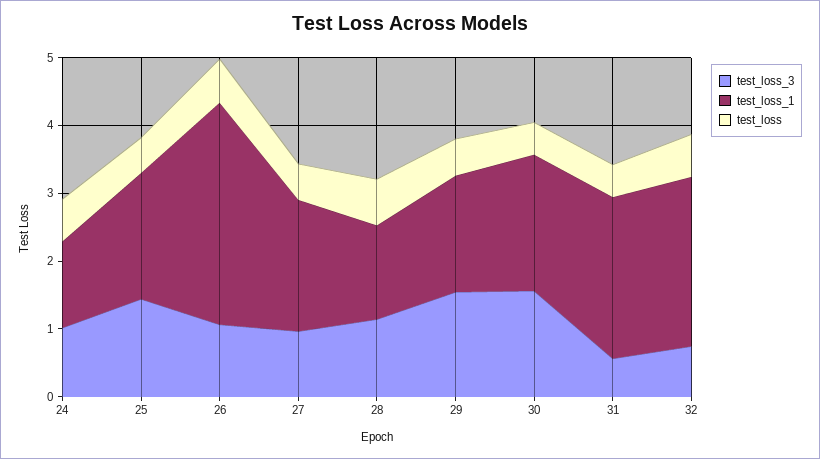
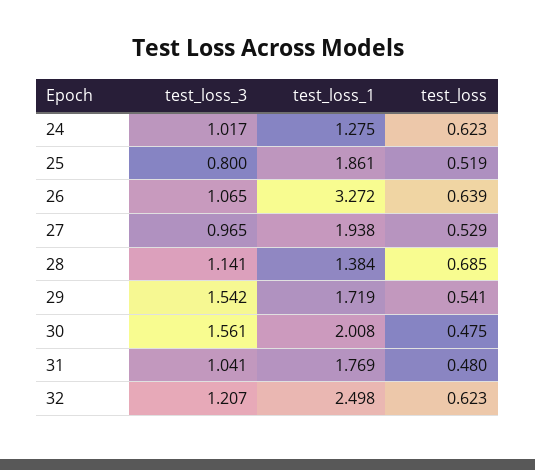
  {
    "test_loss_3": {
      "24": 1.017,
-     "25": 1.4,
+     "25": 0.8,
      "26": 1.065,
      "27": 0.965,
      "28": 1.141,
      "29": 1.542,
      "30": 1.561,
-     "31": 0.6,
+     "31": 1.041,
-     "32": 0.8
+     "32": 1.207
    },
    "test_loss_1": {
      "24": 1.275,
      "25": 1.861,
      "26": 3.272,
      "27": 1.938,
      "28": 1.384,
      "29": 1.719,
      "30": 2.008,
-     "31": 2.4,
+     "31": 1.769,
      "32": 2.498
    },
    "test_loss": {
      "24": 0.623,
      "25": 0.519,
      "26": 0.639,
      "27": 0.529,
      "28": 0.685,
      "29": 0.541,
      "30": 0.475,
      "31": 0.48,
      "32": 0.623
    }
  }

